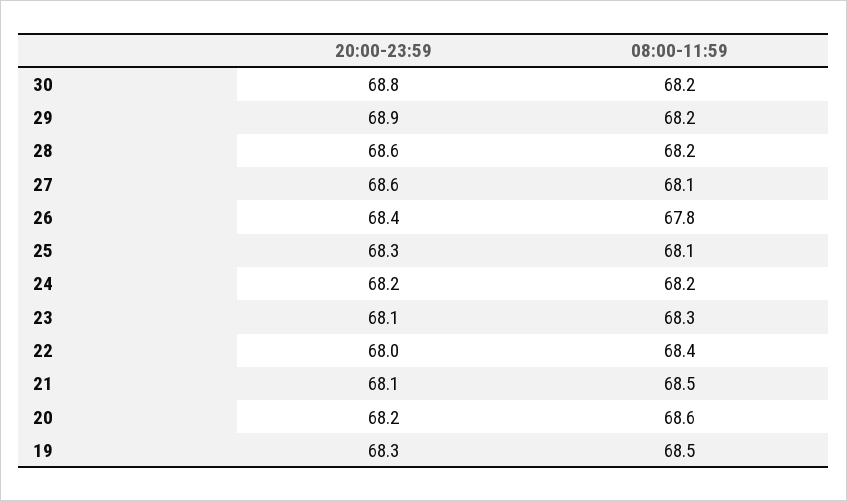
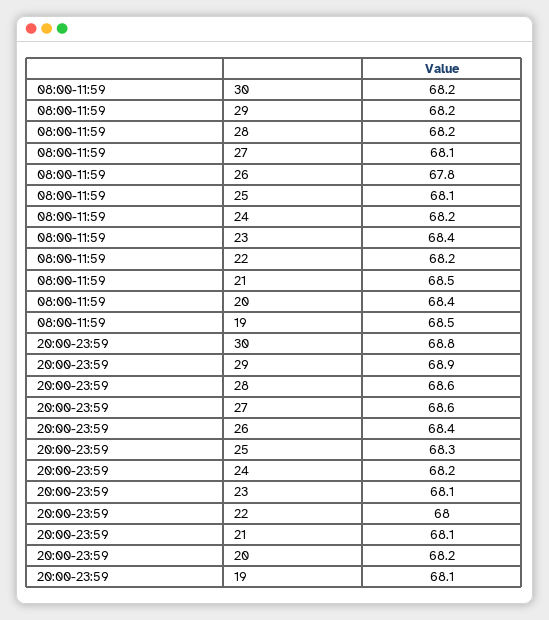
  {
    "20:00-23:59": {
      "30": 68.8,
      "29": 68.9,
      "28": 68.6,
      "27": 68.6,
      "26": 68.4,
      "25": 68.3,
      "24": 68.2,
      "23": 68.1,
      "22": 68,
      "21": 68.1,
      "20": 68.2,
-     "19": 68.3
+     "19": 68.1
    },
    "08:00-11:59": {
      "30": 68.2,
      "29": 68.2,
      "28": 68.2,
      "27": 68.1,
      "26": 67.8,
      "25": 68.1,
      "24": 68.2,
-     "23": 68.3,
+     "23": 68.4,
-     "22": 68.4,
+     "22": 68.2,
      "21": 68.5,
-     "20": 68.6,
+     "20": 68.4,
      "19": 68.5
    }
  }

